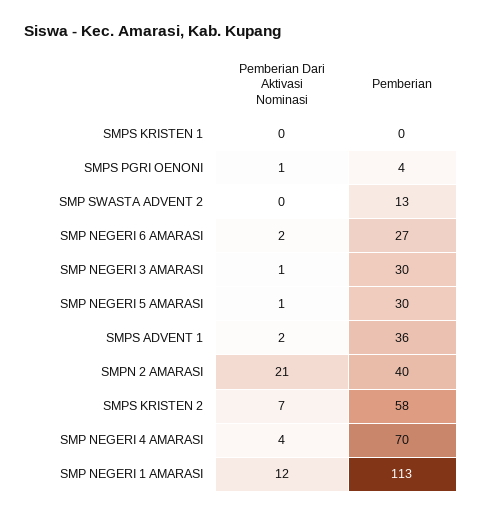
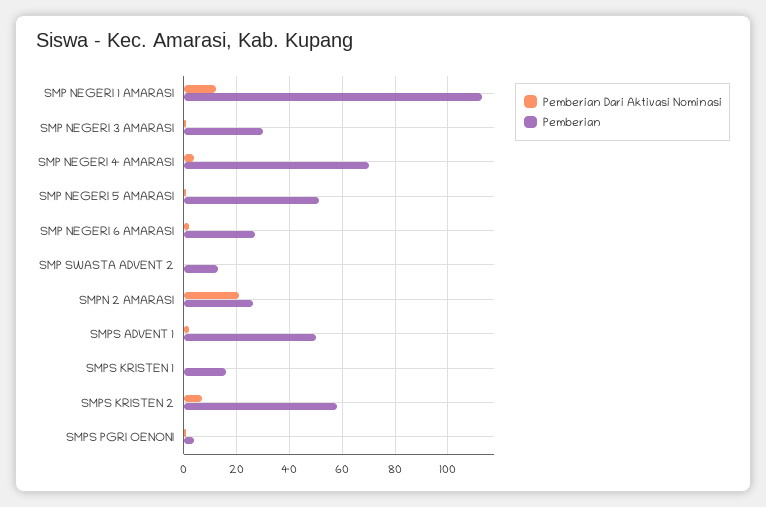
  {
    "Pemberian Dari Aktivasi Nominasi": {
      "SMPS KRISTEN 1": 0,
      "SMPS PGRI OENONI": 1,
      "SMP SWASTA ADVENT 2": 0,
      "SMP NEGERI 6 AMARASI": 2,
      "SMP NEGERI 3 AMARASI": 1,
      "SMP NEGERI 5 AMARASI": 1,
      "SMPS ADVENT 1": 2,
      "SMPN 2 AMARASI": 21,
      "SMPS KRISTEN 2": 7,
      "SMP NEGERI 4 AMARASI": 4,
      "SMP NEGERI 1 AMARASI": 12
    },
    "Pemberian": {
-     "SMPS KRISTEN 1": 0,
+     "SMPS KRISTEN 1": 15,
      "SMPS PGRI OENONI": 4,
      "SMP SWASTA ADVENT 2": 13,
      "SMP NEGERI 6 AMARASI": 27,
      "SMP NEGERI 3 AMARASI": 30,
-     "SMP NEGERI 5 AMARASI": 30,
+     "SMP NEGERI 5 AMARASI": 50,
-     "SMPS ADVENT 1": 36,
+     "SMPS ADVENT 1": 50,
-     "SMPN 2 AMARASI": 40,
+     "SMPN 2 AMARASI": 25,
      "SMPS KRISTEN 2": 58,
      "SMP NEGERI 4 AMARASI": 70,
      "SMP NEGERI 1 AMARASI": 113
    }
  }

